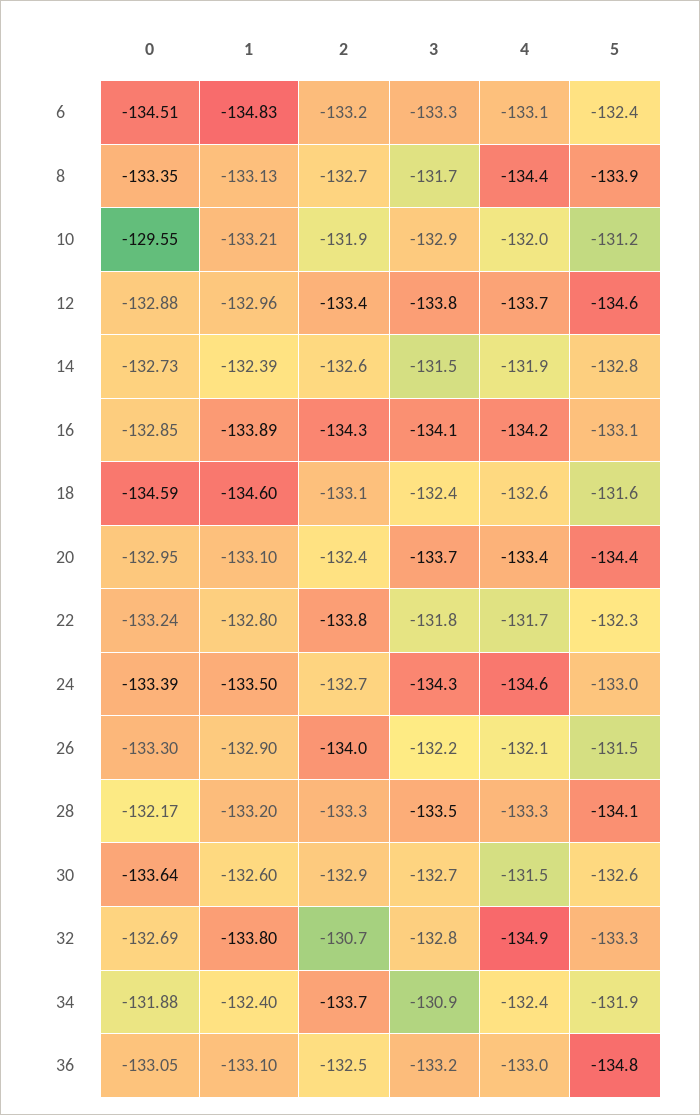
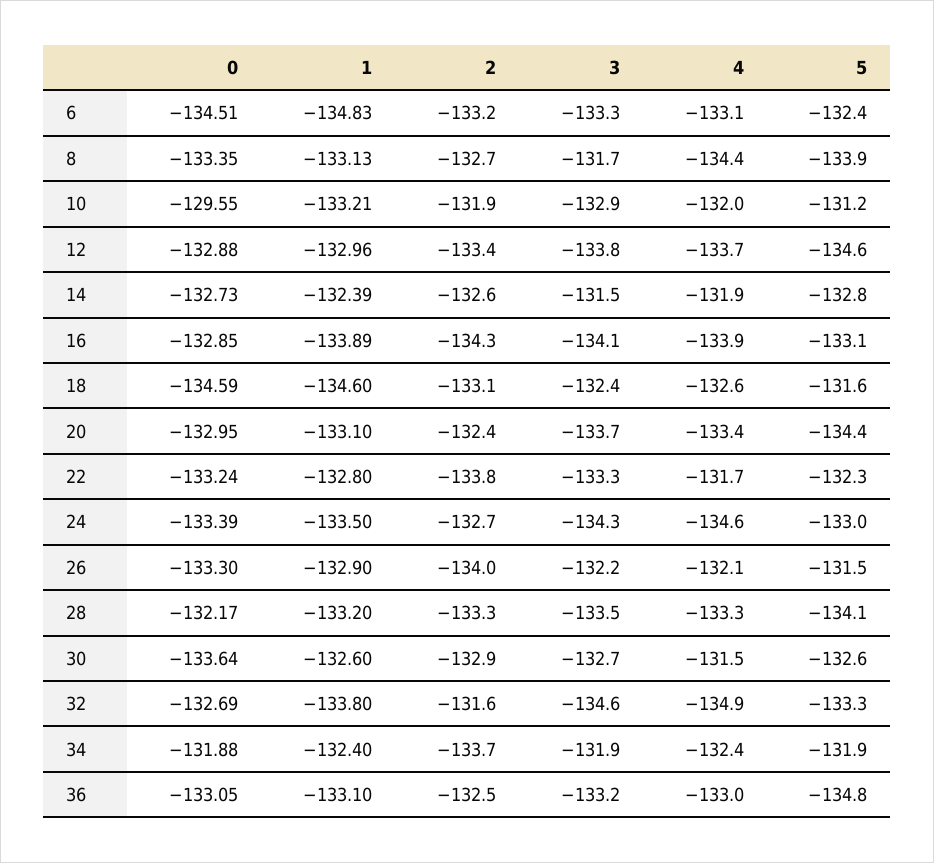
  {
    "0": {
      "6": -134.51,
      "8": -133.35,
      "10": -129.55,
      "12": -132.88,
      "14": -132.73,
      "16": -132.85,
      "18": -134.59,
      "20": -132.95,
      "22": -133.24,
      "24": -133.39,
      "26": -133.3,
      "28": -132.17,
      "30": -133.64,
      "32": -132.69,
      "34": -131.88,
      "36": -133.05
    },
    "1": {
      "6": -134.83,
      "8": -133.13,
      "10": -133.21,
      "12": -132.96,
      "14": -132.39,
      "16": -133.89,
      "18": -134.6,
      "20": -133.1,
      "22": -132.8,
      "24": -133.5,
      "26": -132.9,
      "28": -133.2,
      "30": -132.6,
      "32": -133.8,
      "34": -132.4,
      "36": -133.1
    },
    "2": {
      "6": -133.2,
      "8": -132.7,
      "10": -131.9,
      "12": -133.4,
      "14": -132.6,
      "16": -134.3,
      "18": -133.1,
      "20": -132.4,
      "22": -133.8,
      "24": -132.7,
      "26": -134,
      "28": -133.3,
      "30": -132.9,
-     "32": -130.7,
+     "32": -131.6,
      "34": -133.7,
      "36": -132.5
    },
    "3": {
      "6": -133.3,
      "8": -131.7,
      "10": -132.9,
      "12": -133.8,
      "14": -131.5,
      "16": -134.1,
      "18": -132.4,
      "20": -133.7,
-     "22": -131.8,
+     "22": -133.3,
      "24": -134.3,
      "26": -132.2,
      "28": -133.5,
      "30": -132.7,
-     "32": -132.8,
+     "32": -134.6,
-     "34": -130.9,
+     "34": -131.9,
      "36": -133.2
    },
    "4": {
      "6": -133.1,
      "8": -134.4,
      "10": -132,
      "12": -133.7,
      "14": -131.9,
-     "16": -134.2,
+     "16": -133.9,
      "18": -132.6,
      "20": -133.4,
      "22": -131.7,
      "24": -134.6,
      "26": -132.1,
      "28": -133.3,
      "30": -131.5,
      "32": -134.9,
      "34": -132.4,
      "36": -133
    },
    "5": {
      "6": -132.4,
      "8": -133.9,
      "10": -131.2,
      "12": -134.6,
      "14": -132.8,
      "16": -133.1,
      "18": -131.6,
      "20": -134.4,
      "22": -132.3,
      "24": -133,
      "26": -131.5,
      "28": -134.1,
      "30": -132.6,
      "32": -133.3,
      "34": -131.9,
      "36": -134.8
    }
  }

